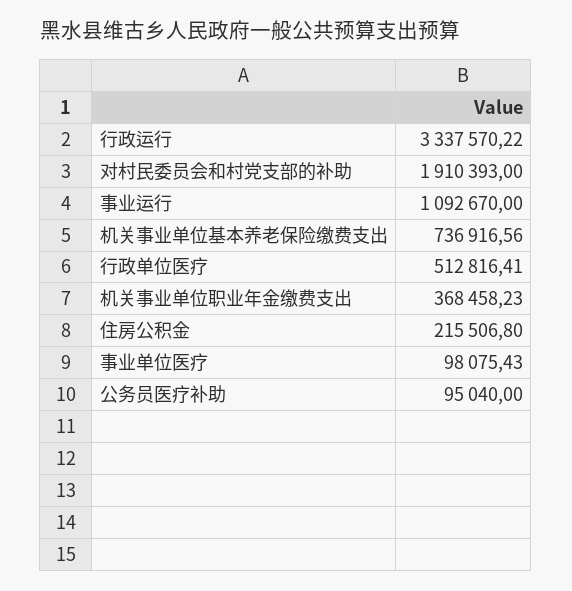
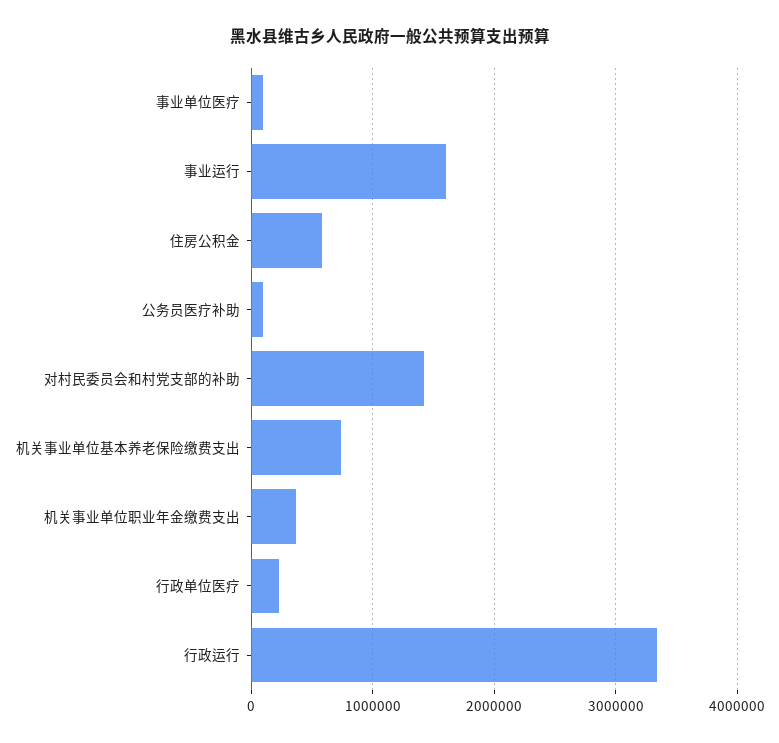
  {
    "行政运行": 3337570.22,
-   "对村民委员会和村党支部的补助": 1910393,
+   "对村民委员会和村党支部的补助": 1400000,
-   "事业运行": 1092670,
+   "事业运行": 1600000,
    "机关事业单位基本养老保险缴费支出": 736916.56,
-   "行政单位医疗": 512816.41,
+   "行政单位医疗": 200000,
    "机关事业单位职业年金缴费支出": 368458.23,
-   "住房公积金": 215506.8,
+   "住房公积金": 600000,
    "事业单位医疗": 98075.43,
    "公务员医疗补助": 95040
  }

